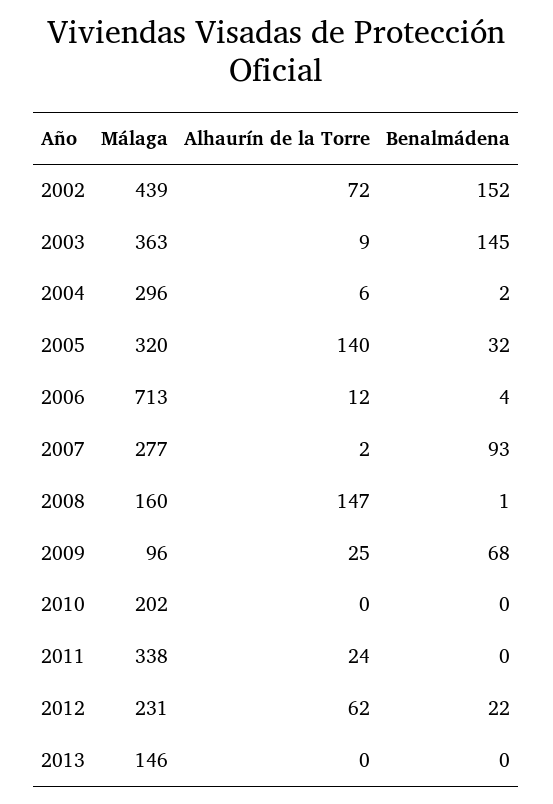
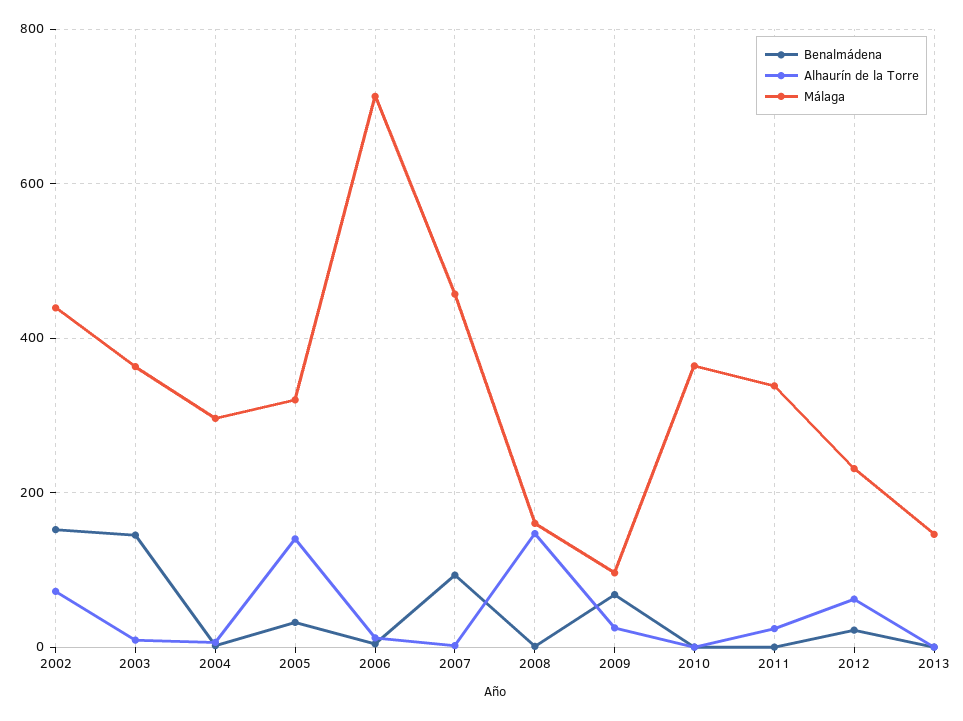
  {
    "Málaga": {
      "2002": 439,
      "2003": 363,
      "2004": 296,
      "2005": 320,
      "2006": 713,
-     "2007": 277,
+     "2007": 460,
      "2008": 160,
      "2009": 96,
-     "2010": 202,
+     "2010": 360,
      "2011": 338,
      "2012": 231,
      "2013": 146
    },
    "Alhaurín de la Torre": {
      "2002": 72,
      "2003": 9,
      "2004": 6,
      "2005": 140,
      "2006": 12,
      "2007": 2,
      "2008": 147,
      "2009": 25,
      "2010": 0,
      "2011": 24,
      "2012": 62,
      "2013": 0
    },
    "Benalmádena": {
      "2002": 152,
      "2003": 145,
      "2004": 2,
      "2005": 32,
      "2006": 4,
      "2007": 93,
      "2008": 1,
      "2009": 68,
      "2010": 0,
      "2011": 0,
      "2012": 22,
      "2013": 0
    }
  }

